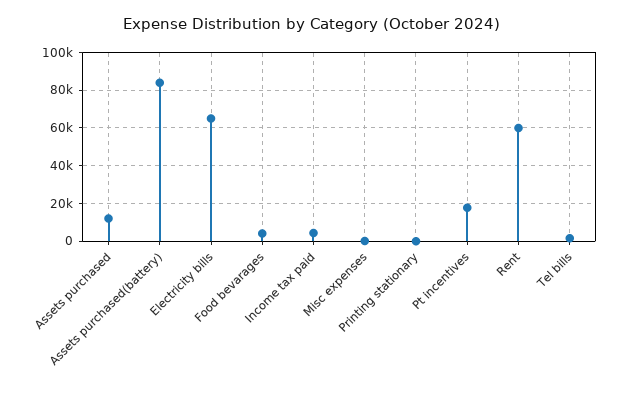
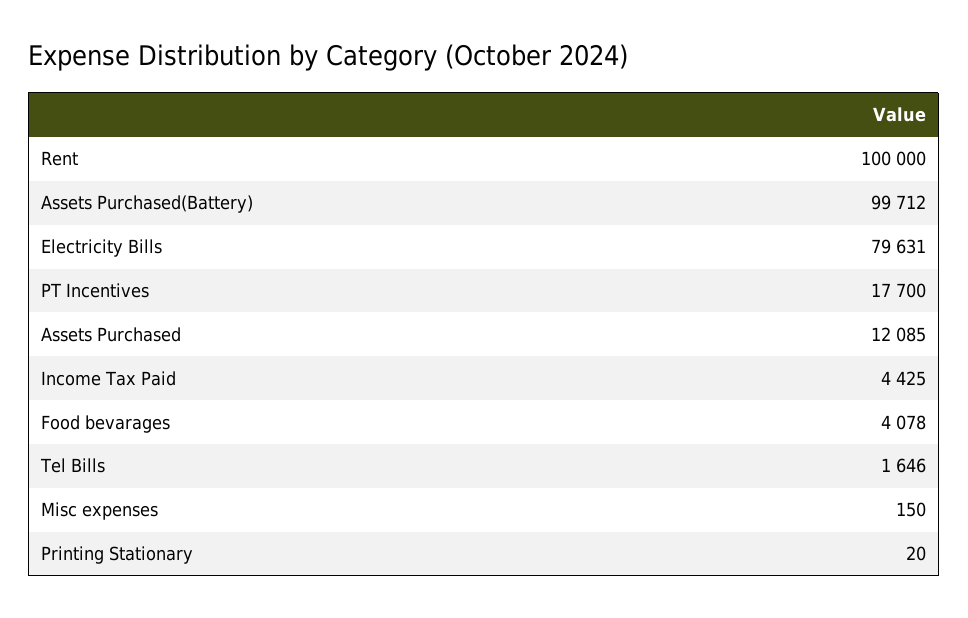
  {
    "Assets purchased": 12085,
-   "Assets purchased(battery)": 85000,
+   "Assets purchased(battery)": 99712,
-   "Electricity bills": 65000,
+   "Electricity bills": 79631,
    "Food bevarages": 4078,
    "Income tax paid": 4425,
    "Misc expenses": 150,
    "Printing stationary": 20,
    "Pt incentives": 17700,
-   "Rent": 60000,
+   "Rent": 100000,
    "Tel bills": 1646
  }

